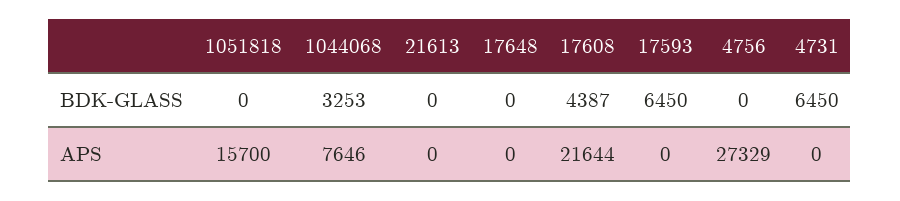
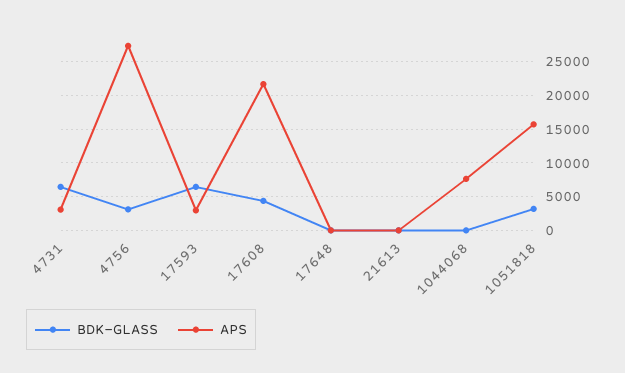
  {
    "BDK-GLASS": {
-     "1051818": 0,
+     "1051818": 3000,
-     "1044068": 3253,
+     "1044068": 0,
      "21613": 0,
      "17648": 0,
      "17608": 4387,
      "17593": 6450,
-     "4756": 0,
+     "4756": 3000,
      "4731": 6450
    },
    "APS": {
      "1051818": 15700,
      "1044068": 7646,
      "21613": 0,
      "17648": 0,
      "17608": 21644,
-     "17593": 0,
+     "17593": 3000,
      "4756": 27329,
-     "4731": 0
+     "4731": 3000
    }
  }

